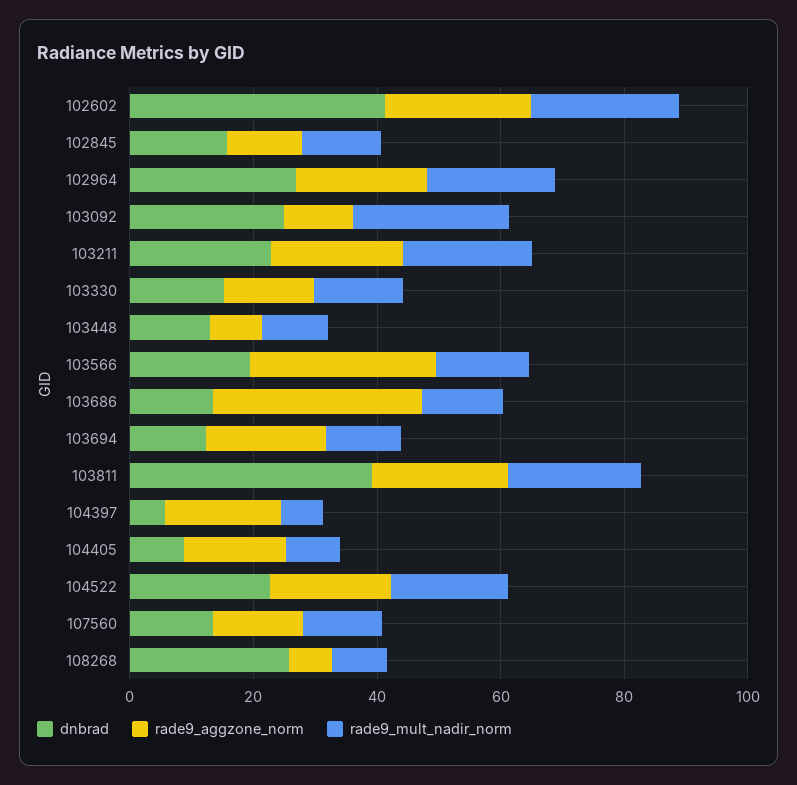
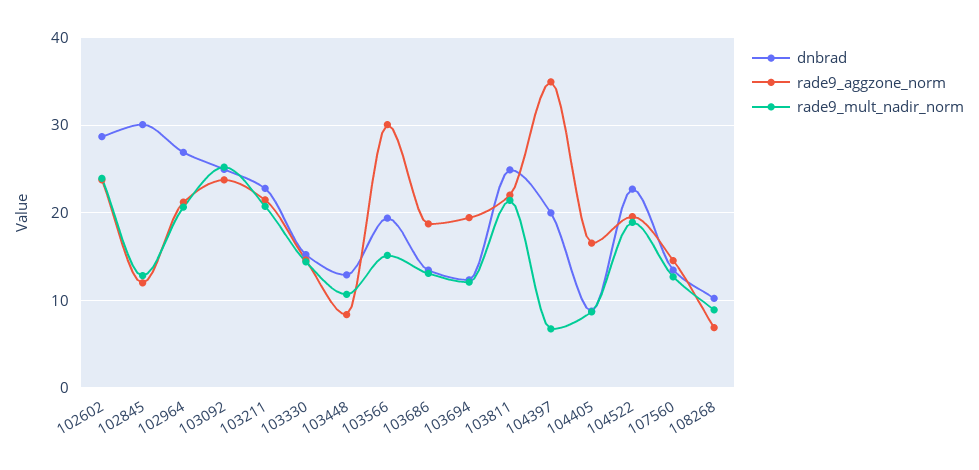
  {
    "dnbrad": {
-     "102602": 40,
+     "102602": 29,
-     "102845": 15,
+     "102845": 30,
      "102964": 27,
      "103092": 25,
      "103211": 23,
      "103330": 15,
      "103448": 13,
      "103566": 19,
      "103686": 13,
      "103694": 12,
-     "103811": 40,
+     "103811": 25,
-     "104397": 5,
+     "104397": 20,
      "104405": 9,
      "104522": 23,
      "107560": 13,
-     "108268": 25
+     "108268": 10
    },
    "rade9_aggzone_norm": {
      "102602": 24,
      "102845": 12,
      "102964": 21,
-     "103092": 10,
+     "103092": 24,
      "103211": 21,
      "103330": 15,
      "103448": 8,
      "103566": 30,
-     "103686": 35,
+     "103686": 19,
      "103694": 19,
      "103811": 22,
-     "104397": 20,
+     "104397": 35,
      "104405": 17,
      "104522": 20,
      "107560": 15,
      "108268": 7
    },
    "rade9_mult_nadir_norm": {
      "102602": 24,
      "102845": 13,
      "102964": 21,
      "103092": 25,
      "103211": 21,
      "103330": 14,
      "103448": 11,
      "103566": 15,
      "103686": 13,
      "103694": 12,
      "103811": 21,
      "104397": 7,
      "104405": 9,
      "104522": 19,
      "107560": 13,
      "108268": 9
    }
  }

